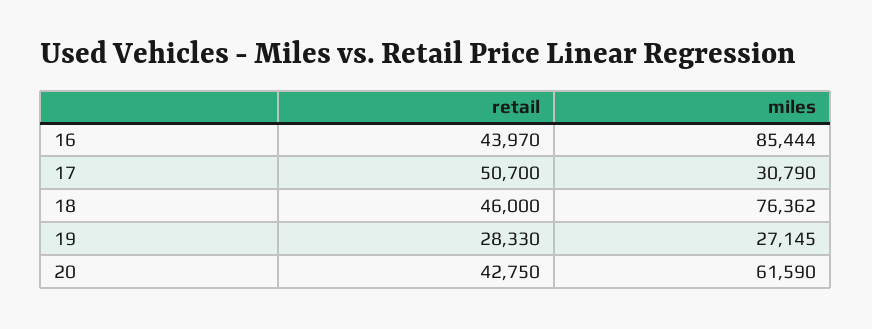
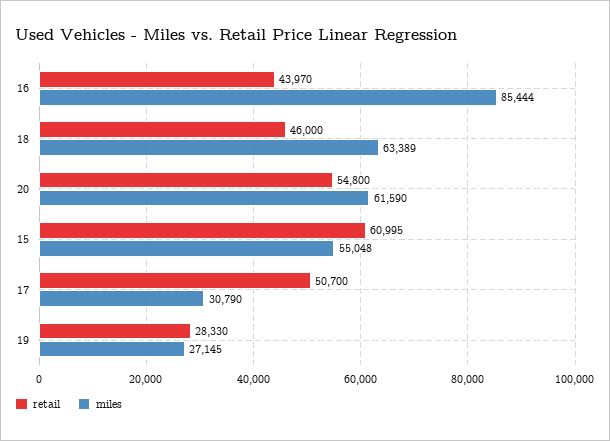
  {
    "retail": {
      "16": 43970,
      "17": 50700,
      "18": 46000,
      "19": 28330,
-     "20": 42750
+     "20": 54800,
+     "15": 60995
    },
    "miles": {
      "16": 85444,
      "17": 30790,
-     "18": 76362,
+     "18": 63389,
      "19": 27145,
-     "20": 61590
+     "20": 61590,
+     "15": 55048
    }
  }

